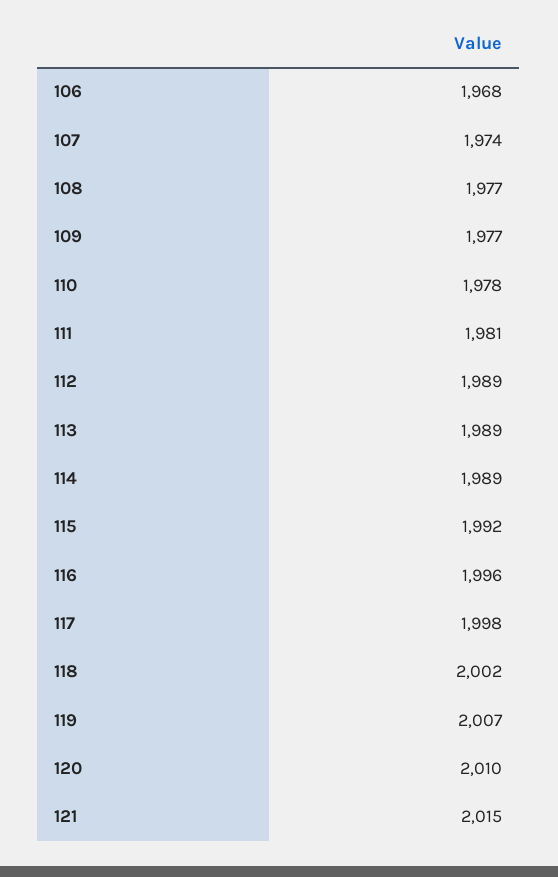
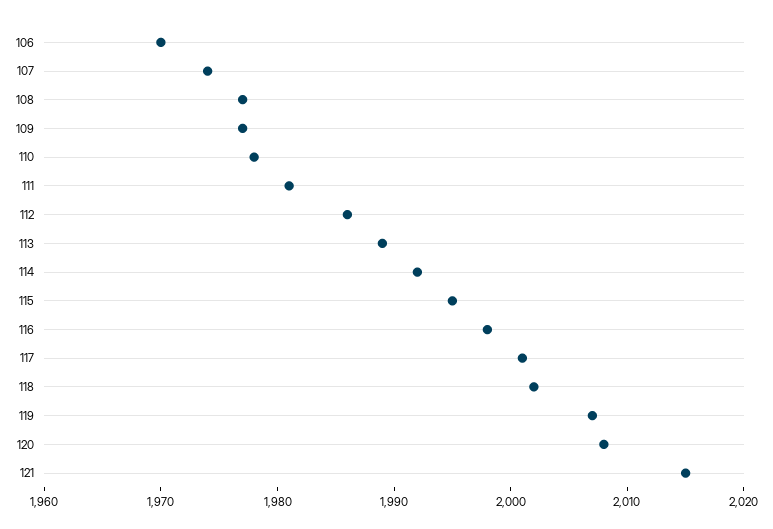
  {
-   "106": 1968,
+   "106": 1970,
    "107": 1974,
    "108": 1977,
    "109": 1977,
    "110": 1978,
    "111": 1981,
-   "112": 1989,
+   "112": 1986,
    "113": 1989,
-   "114": 1989,
+   "114": 1992,
-   "115": 1992,
+   "115": 1995,
-   "116": 1996,
+   "116": 1998,
-   "117": 1998,
+   "117": 2001,
    "118": 2002,
    "119": 2007,
-   "120": 2010,
+   "120": 2008,
    "121": 2015
  }

